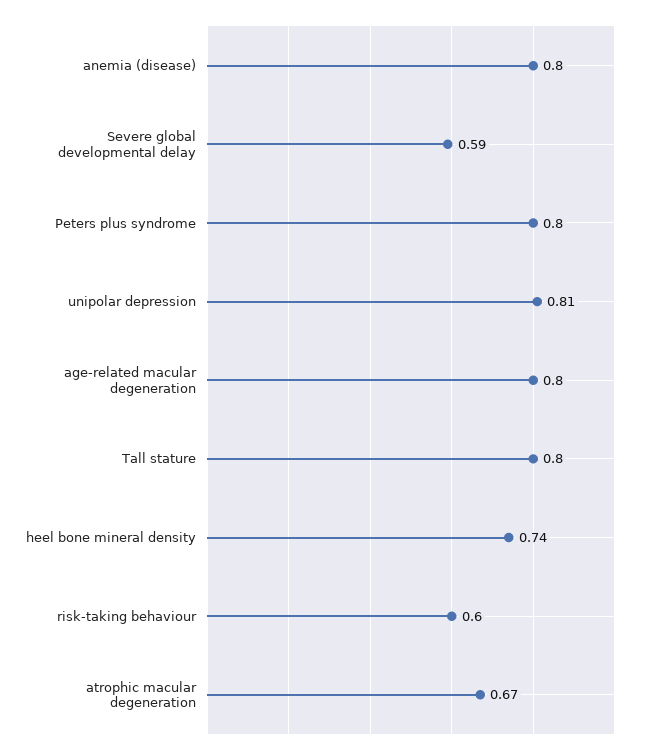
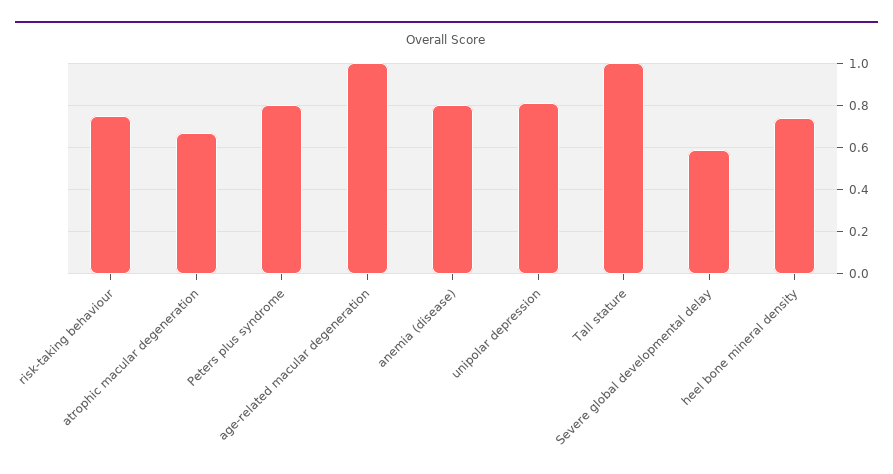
  {
    "anemia (disease)": 0.8,
    "Severe global developmental delay": 0.59,
    "Peters plus syndrome": 0.8,
    "unipolar depression": 0.81,
-   "age-related macular degeneration": 0.8,
+   "age-related macular degeneration": 1,
-   "Tall stature": 0.8,
+   "Tall stature": 1,
    "heel bone mineral density": 0.74,
-   "risk-taking behaviour": 0.6,
+   "risk-taking behaviour": 0.75,
    "atrophic macular degeneration": 0.67
  }

